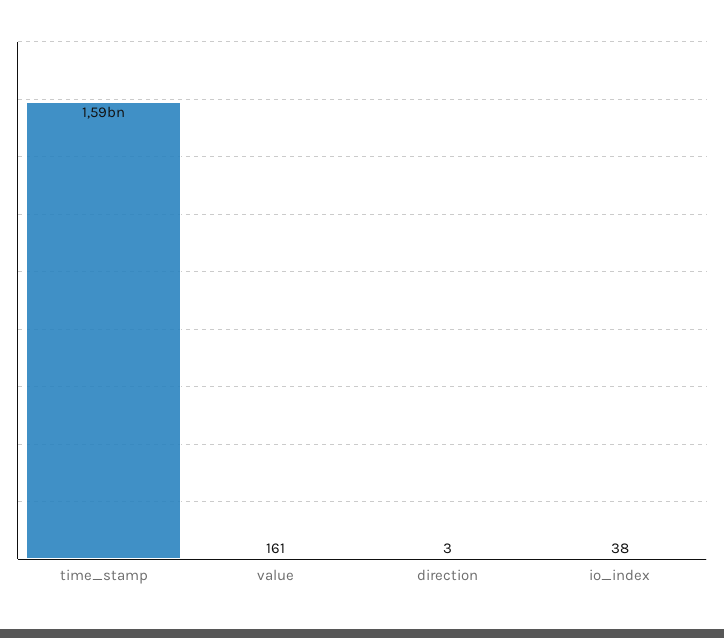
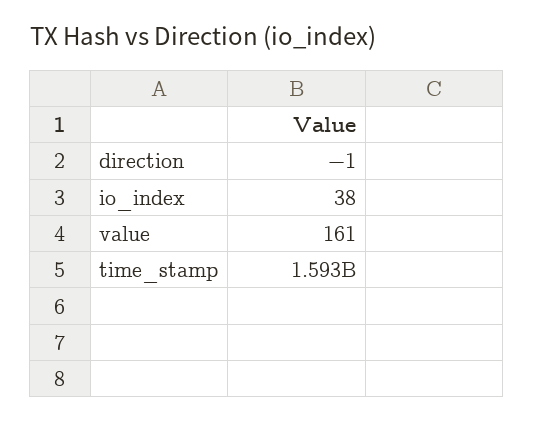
  {
    "time_stamp": 1593000000,
    "value": 161,
-   "direction": 3,
+   "direction": -1,
    "io_index": 38
  }

